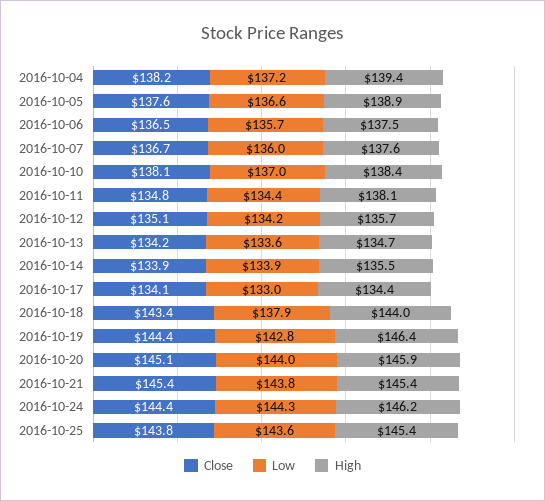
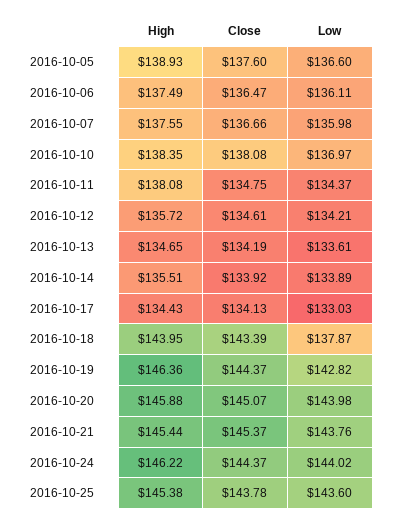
  {
    "Close": {
-     "2016-10-04": 138.2,
      "2016-10-05": 137.6,
      "2016-10-06": 136.47,
      "2016-10-07": 136.66,
      "2016-10-10": 138.08,
      "2016-10-11": 134.75,
-     "2016-10-12": 135.1,
+     "2016-10-12": 134.61,
      "2016-10-13": 134.19,
      "2016-10-14": 133.92,
      "2016-10-17": 134.13,
      "2016-10-18": 143.39,
      "2016-10-19": 144.37,
      "2016-10-20": 145.07,
      "2016-10-21": 145.37,
      "2016-10-24": 144.37,
      "2016-10-25": 143.78
    },
    "Low": {
-     "2016-10-04": 137.2,
      "2016-10-05": 136.6,
-     "2016-10-06": 135.7,
+     "2016-10-06": 136.11,
      "2016-10-07": 135.98,
      "2016-10-10": 136.97,
      "2016-10-11": 134.37,
      "2016-10-12": 134.21,
      "2016-10-13": 133.61,
      "2016-10-14": 133.89,
      "2016-10-17": 133.03,
      "2016-10-18": 137.87,
      "2016-10-19": 142.82,
      "2016-10-20": 143.98,
      "2016-10-21": 143.76,
-     "2016-10-24": 144.3,
+     "2016-10-24": 144.02,
      "2016-10-25": 143.6
    },
    "High": {
-     "2016-10-04": 139.4,
      "2016-10-05": 138.93,
      "2016-10-06": 137.49,
      "2016-10-07": 137.55,
      "2016-10-10": 138.35,
      "2016-10-11": 138.08,
      "2016-10-12": 135.72,
      "2016-10-13": 134.65,
      "2016-10-14": 135.51,
      "2016-10-17": 134.43,
      "2016-10-18": 143.95,
      "2016-10-19": 146.36,
      "2016-10-20": 145.88,
      "2016-10-21": 145.44,
      "2016-10-24": 146.22,
      "2016-10-25": 145.38
    }
  }

